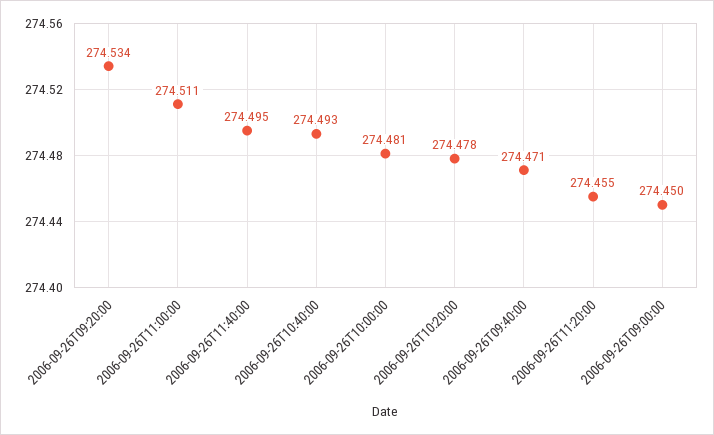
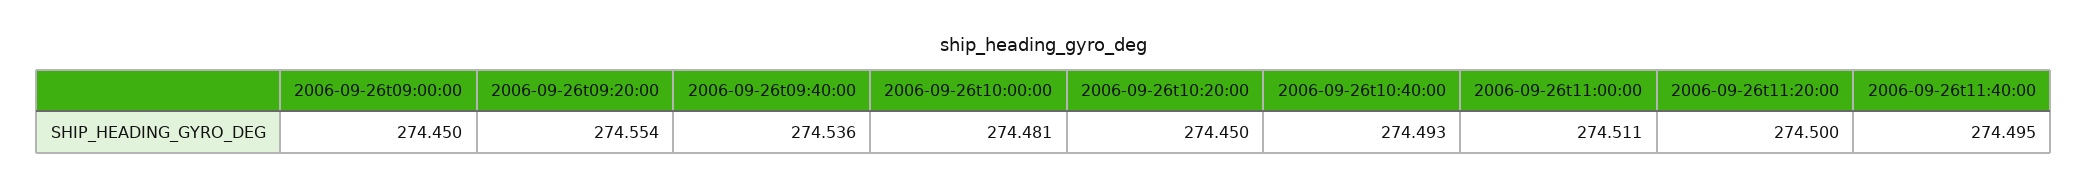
  {
-   "2006-09-26T09:20:00": 274.534,
+   "2006-09-26T09:20:00": 274.554,
    "2006-09-26T11:00:00": 274.511,
    "2006-09-26T11:40:00": 274.495,
    "2006-09-26T10:40:00": 274.493,
    "2006-09-26T10:00:00": 274.481,
-   "2006-09-26T10:20:00": 274.478,
+   "2006-09-26T10:20:00": 274.45,
-   "2006-09-26T09:40:00": 274.471,
+   "2006-09-26T09:40:00": 274.536,
-   "2006-09-26T11:20:00": 274.455,
+   "2006-09-26T11:20:00": 274.5,
    "2006-09-26T09:00:00": 274.45
  }

